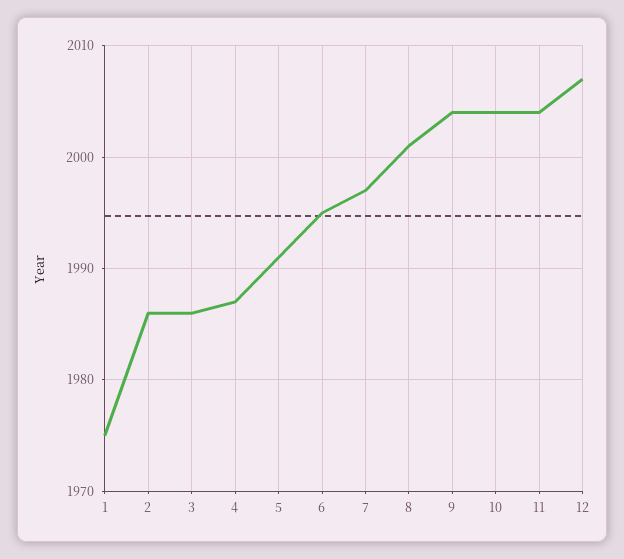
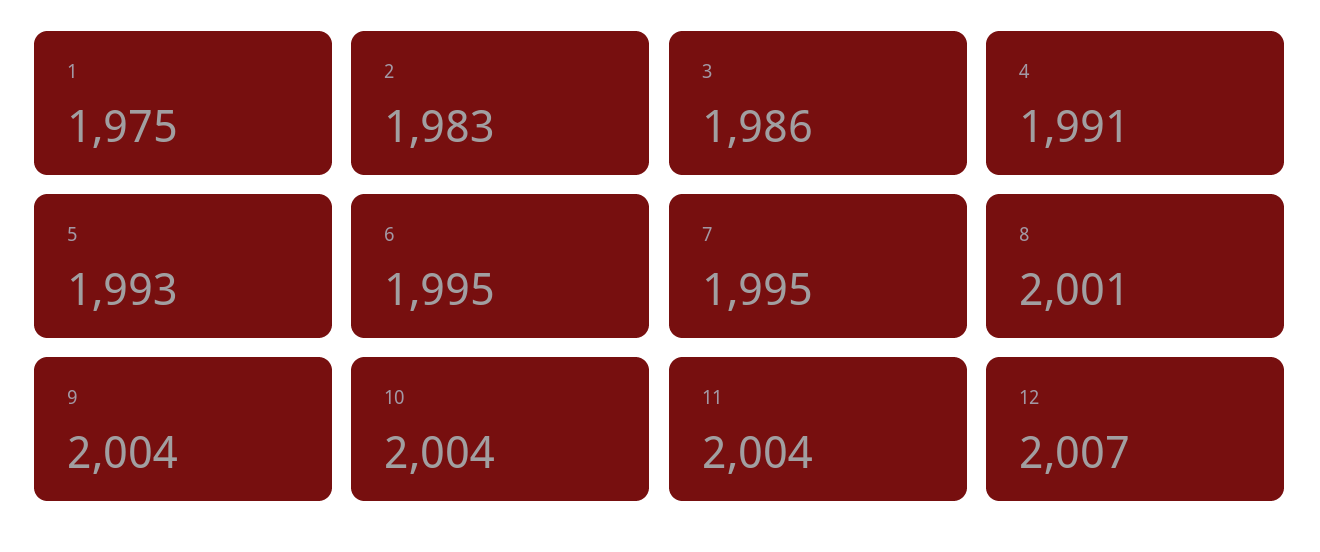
  {
    "1": 1975,
-   "2": 1986,
+   "2": 1983,
    "3": 1986,
-   "4": 1987,
+   "4": 1991,
-   "5": 1991,
+   "5": 1993,
    "6": 1995,
-   "7": 1997,
+   "7": 1995,
    "8": 2001,
    "9": 2004,
    "10": 2004,
    "11": 2004,
    "12": 2007
  }

